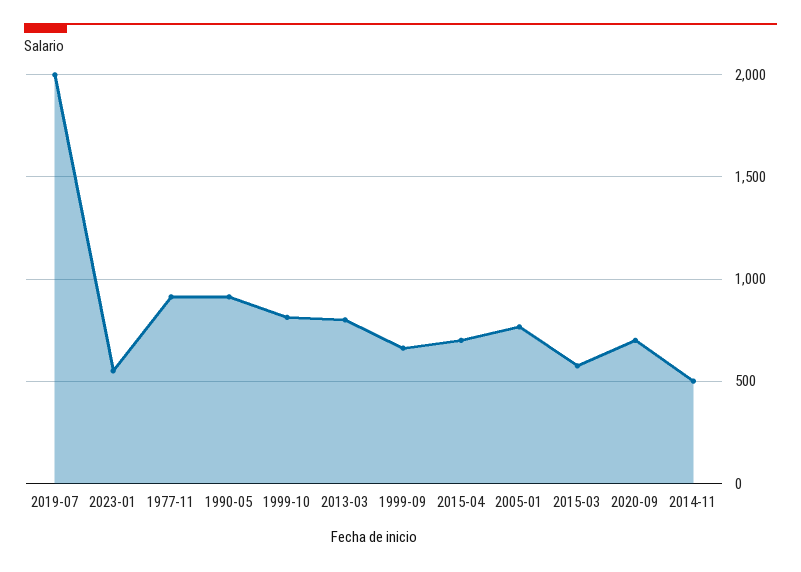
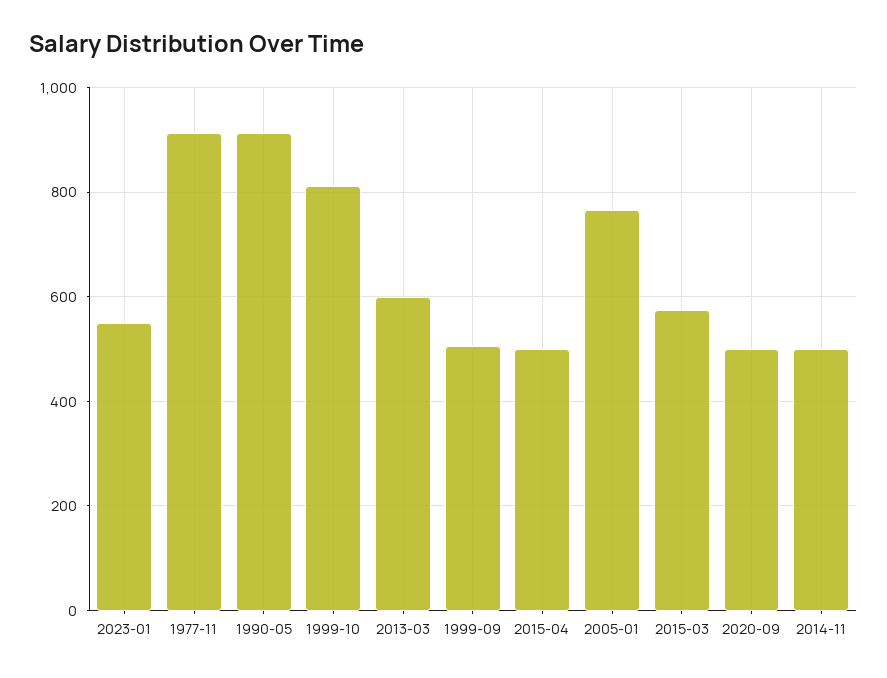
  {
-   "2019-07": 2000,
    "2023-01": 560,
    "1977-11": 920,
    "1990-05": 920,
    "1999-10": 820,
-   "2013-03": 800,
+   "2013-03": 600,
-   "1999-09": 650,
+   "1999-09": 500,
-   "2015-04": 700,
+   "2015-04": 500,
    "2005-01": 760,
    "2015-03": 580,
-   "2020-09": 700,
+   "2020-09": 500,
    "2014-11": 500
  }

